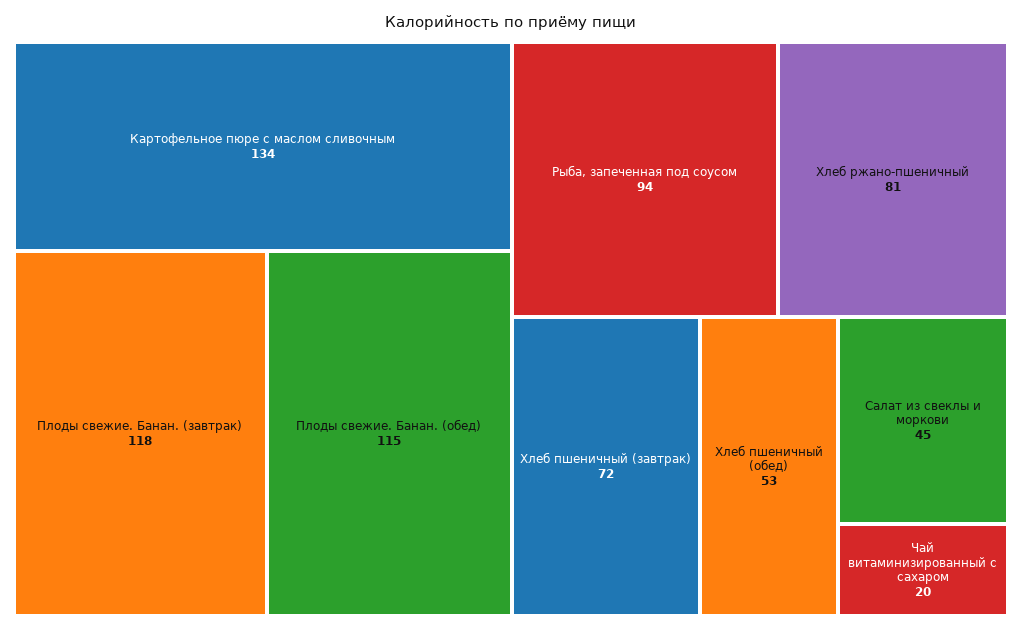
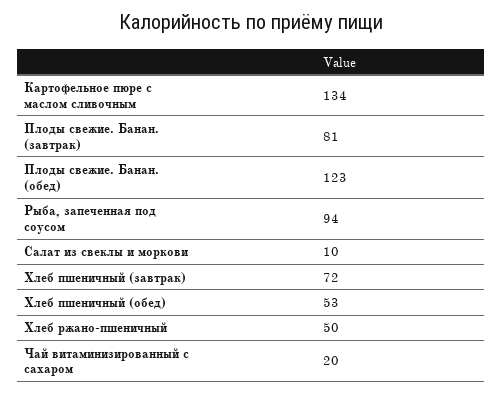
  {
    "Картофельное пюре с маслом сливочным": 134,
-   "Плоды свежие. Банан. (завтрак)": 118,
+   "Плоды свежие. Банан. (завтрак)": 81,
-   "Плоды свежие. Банан. (обед)": 115,
+   "Плоды свежие. Банан. (обед)": 123,
    "Рыба, запеченная под соусом": 94,
-   "Хлеб ржано-пшеничный": 81,
+   "Хлеб ржано-пшеничный": 50,
    "Хлеб пшеничный (завтрак)": 72,
    "Хлеб пшеничный (обед)": 53,
-   "Салат из свеклы и моркови": 45,
+   "Салат из свеклы и моркови": 10,
    "Чай витаминизированный с сахаром": 20
  }

